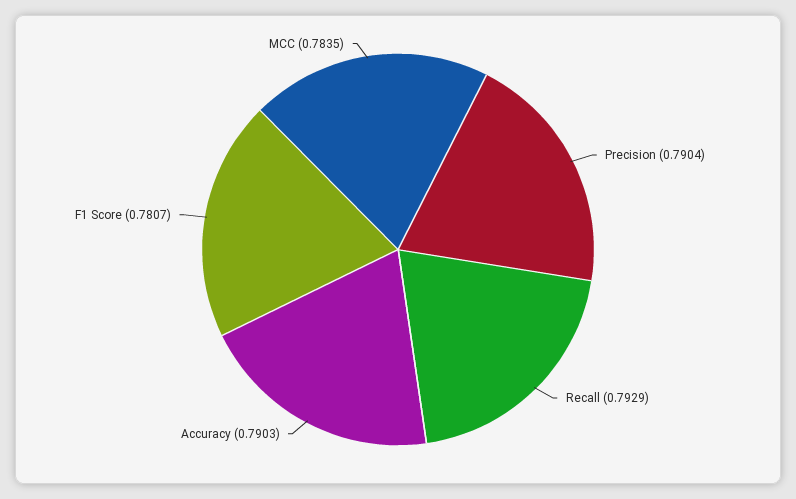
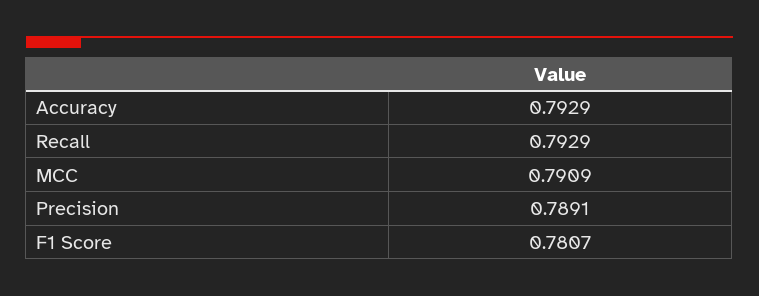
  {
-   "Precision": 0.7904,
+   "Precision": 0.7891,
    "Recall": 0.7929,
-   "Accuracy": 0.7903,
+   "Accuracy": 0.7929,
    "F1 Score": 0.7807,
-   "MCC": 0.7835
+   "MCC": 0.7909
  }

